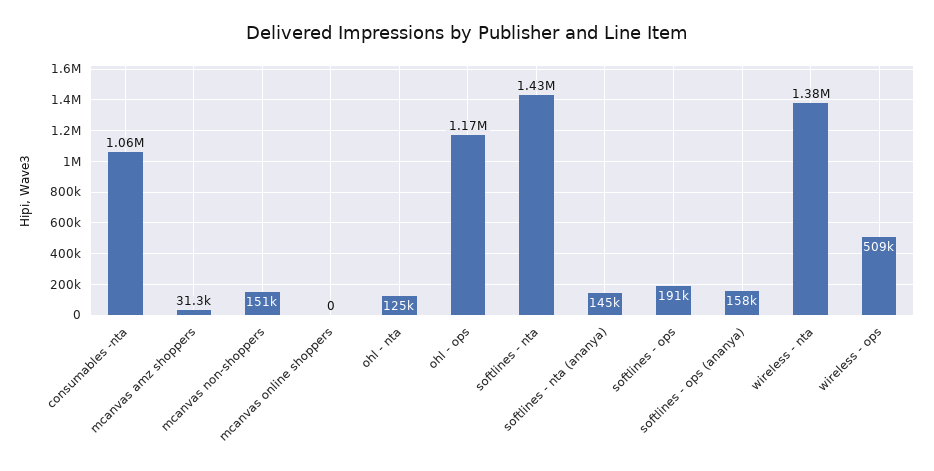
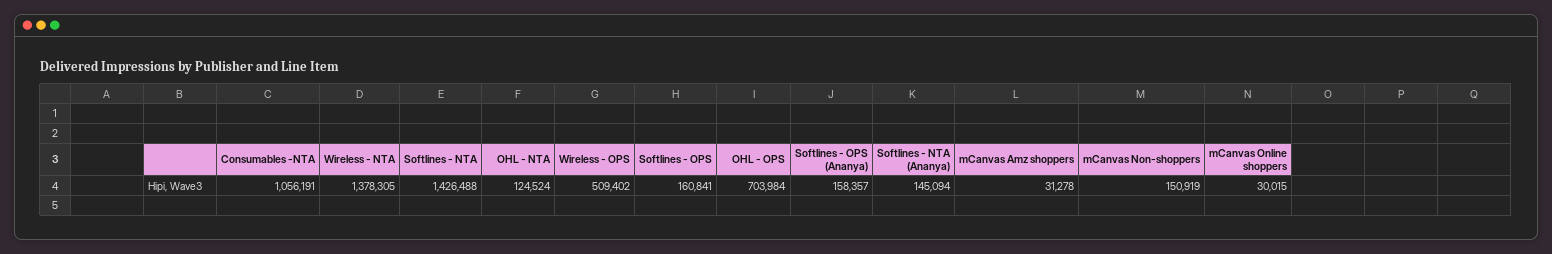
  {
    "consumables -nta": 1056191,
    "mcanvas amz shoppers": 31278,
    "mcanvas non-shoppers": 150919,
-   "mcanvas online shoppers": 0,
+   "mcanvas online shoppers": 30015,
    "ohl - nta": 124524,
-   "ohl - ops": 1170000,
+   "ohl - ops": 703984,
    "softlines - nta": 1426488,
    "softlines - nta (ananya)": 145094,
-   "softlines - ops": 191000,
+   "softlines - ops": 160841,
    "softlines - ops (ananya)": 158357,
    "wireless - nta": 1378305,
    "wireless - ops": 509402
  }

